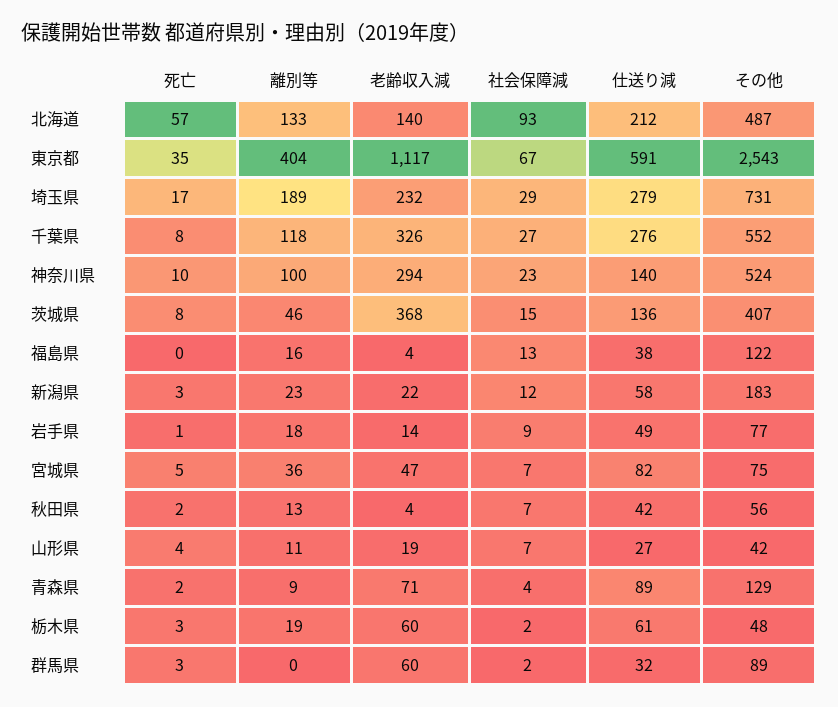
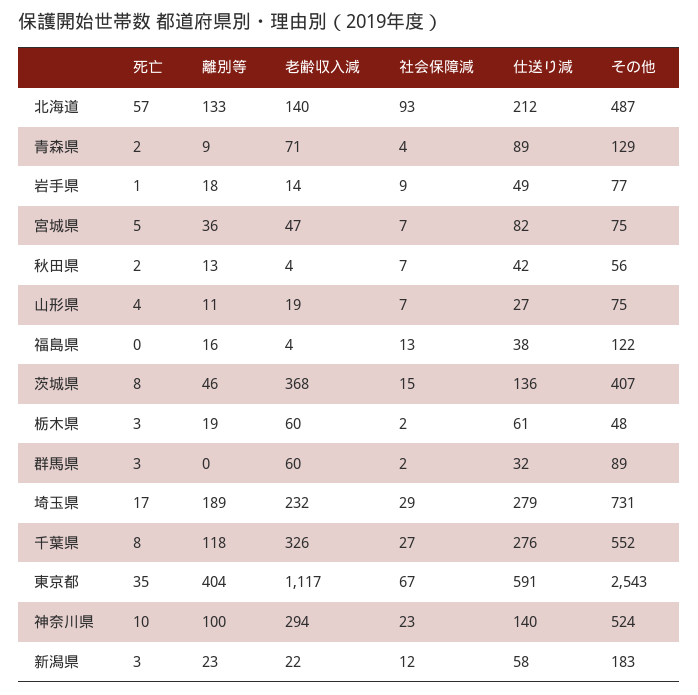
  {
    "死亡": {
      "北海道": 57,
      "東京都": 35,
      "埼玉県": 17,
      "千葉県": 8,
      "神奈川県": 10,
      "茨城県": 8,
      "福島県": 0,
      "新潟県": 3,
      "岩手県": 1,
      "宮城県": 5,
      "秋田県": 2,
      "山形県": 4,
      "青森県": 2,
      "栃木県": 3,
      "群馬県": 3
    },
    "離別等": {
      "北海道": 133,
      "東京都": 404,
      "埼玉県": 189,
      "千葉県": 118,
      "神奈川県": 100,
      "茨城県": 46,
      "福島県": 16,
      "新潟県": 23,
      "岩手県": 18,
      "宮城県": 36,
      "秋田県": 13,
      "山形県": 11,
      "青森県": 9,
      "栃木県": 19,
      "群馬県": 0
    },
    "老齢収入減": {
      "北海道": 140,
      "東京都": 1117,
      "埼玉県": 232,
      "千葉県": 326,
      "神奈川県": 294,
      "茨城県": 368,
      "福島県": 4,
      "新潟県": 22,
      "岩手県": 14,
      "宮城県": 47,
      "秋田県": 4,
      "山形県": 19,
      "青森県": 71,
      "栃木県": 60,
      "群馬県": 60
    },
    "社会保障減": {
      "北海道": 93,
      "東京都": 67,
      "埼玉県": 29,
      "千葉県": 27,
      "神奈川県": 23,
      "茨城県": 15,
      "福島県": 13,
      "新潟県": 12,
      "岩手県": 9,
      "宮城県": 7,
      "秋田県": 7,
      "山形県": 7,
      "青森県": 4,
      "栃木県": 2,
      "群馬県": 2
    },
    "仕送り減": {
      "北海道": 212,
      "東京都": 591,
      "埼玉県": 279,
      "千葉県": 276,
      "神奈川県": 140,
      "茨城県": 136,
      "福島県": 38,
      "新潟県": 58,
      "岩手県": 49,
      "宮城県": 82,
      "秋田県": 42,
      "山形県": 27,
      "青森県": 89,
      "栃木県": 61,
      "群馬県": 32
    },
    "その他": {
      "北海道": 487,
      "東京都": 2543,
      "埼玉県": 731,
      "千葉県": 552,
      "神奈川県": 524,
      "茨城県": 407,
      "福島県": 122,
      "新潟県": 183,
      "岩手県": 77,
      "宮城県": 75,
      "秋田県": 56,
-     "山形県": 42,
+     "山形県": 75,
      "青森県": 129,
      "栃木県": 48,
      "群馬県": 89
    }
  }

